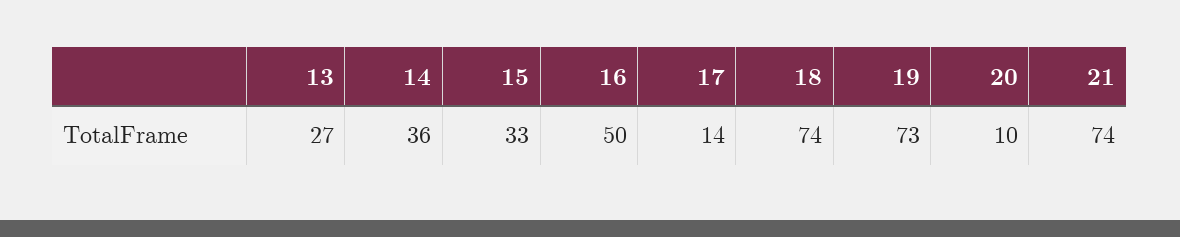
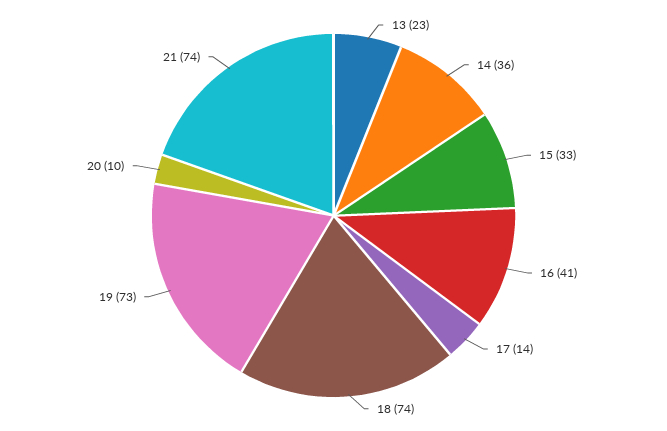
  {
-   "13": 27,
+   "13": 23,
    "14": 36,
    "15": 33,
-   "16": 50,
+   "16": 41,
    "17": 14,
    "18": 74,
    "19": 73,
    "20": 10,
    "21": 74
  }

